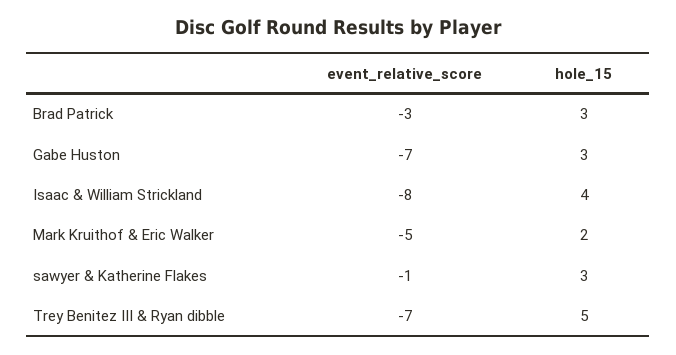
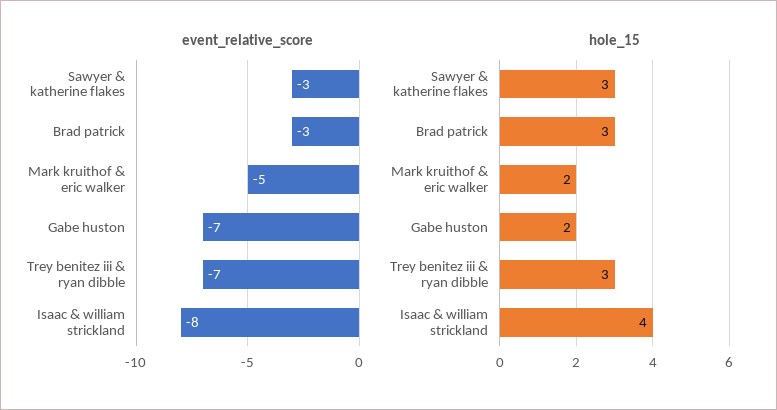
  {
    "event_relative_score": {
      "Brad Patrick": -3,
      "Gabe Huston": -7,
      "Isaac & William Strickland": -8,
      "Mark Kruithof & Eric Walker": -5,
-     "sawyer & Katherine Flakes": -1,
+     "sawyer & Katherine Flakes": -3,
      "Trey Benitez III & Ryan dibble": -7
    },
    "hole_15": {
      "Brad Patrick": 3,
-     "Gabe Huston": 3,
+     "Gabe Huston": 2,
      "Isaac & William Strickland": 4,
      "Mark Kruithof & Eric Walker": 2,
      "sawyer & Katherine Flakes": 3,
-     "Trey Benitez III & Ryan dibble": 5
+     "Trey Benitez III & Ryan dibble": 3
    }
  }

